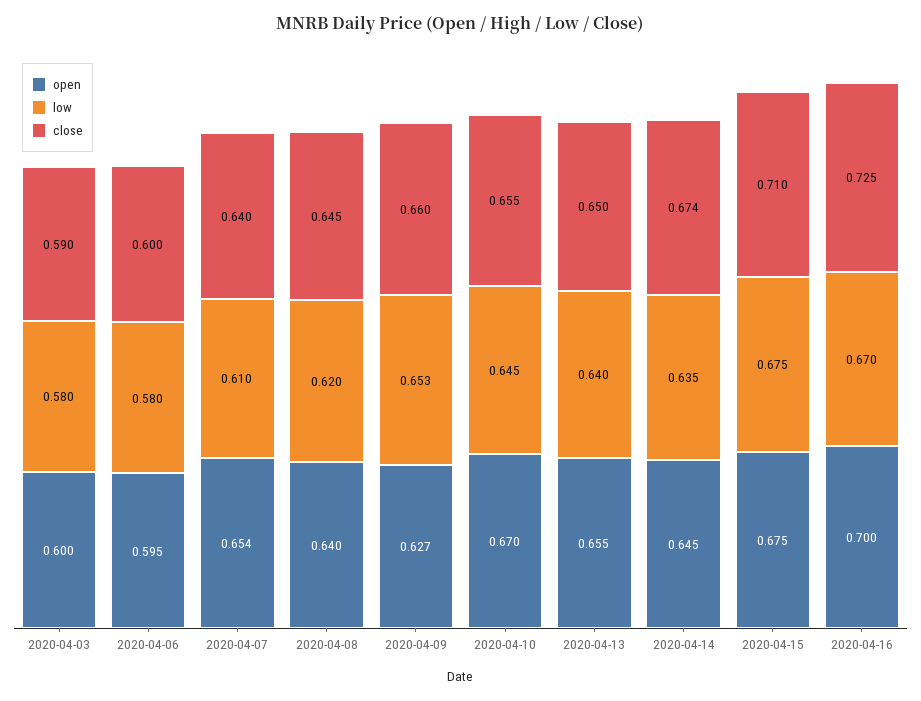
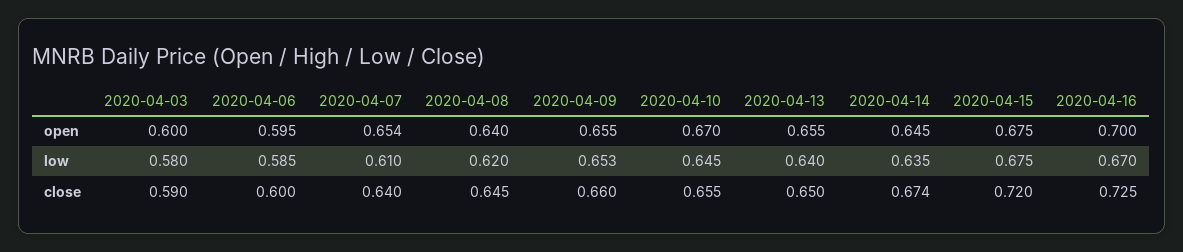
  {
    "open": {
      "2020-04-03": 0.6,
      "2020-04-06": 0.595,
      "2020-04-07": 0.654,
      "2020-04-08": 0.64,
-     "2020-04-09": 0.627,
+     "2020-04-09": 0.655,
      "2020-04-10": 0.67,
      "2020-04-13": 0.655,
      "2020-04-14": 0.645,
      "2020-04-15": 0.675,
      "2020-04-16": 0.7
    },
    "low": {
      "2020-04-03": 0.58,
-     "2020-04-06": 0.58,
+     "2020-04-06": 0.585,
      "2020-04-07": 0.61,
      "2020-04-08": 0.62,
      "2020-04-09": 0.653,
      "2020-04-10": 0.645,
      "2020-04-13": 0.64,
      "2020-04-14": 0.635,
      "2020-04-15": 0.675,
      "2020-04-16": 0.67
    },
    "close": {
      "2020-04-03": 0.59,
      "2020-04-06": 0.6,
      "2020-04-07": 0.64,
      "2020-04-08": 0.645,
      "2020-04-09": 0.66,
      "2020-04-10": 0.655,
      "2020-04-13": 0.65,
      "2020-04-14": 0.674,
-     "2020-04-15": 0.71,
+     "2020-04-15": 0.72,
      "2020-04-16": 0.725
    }
  }

